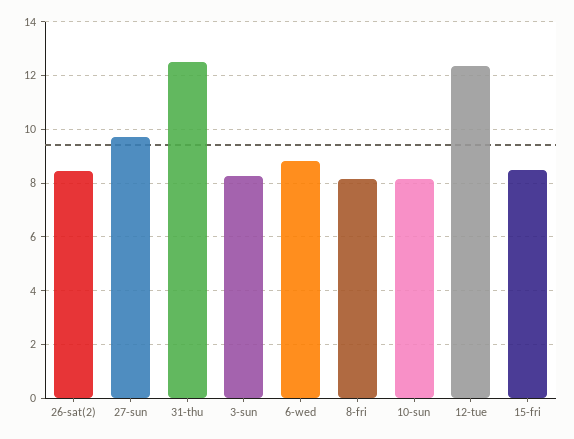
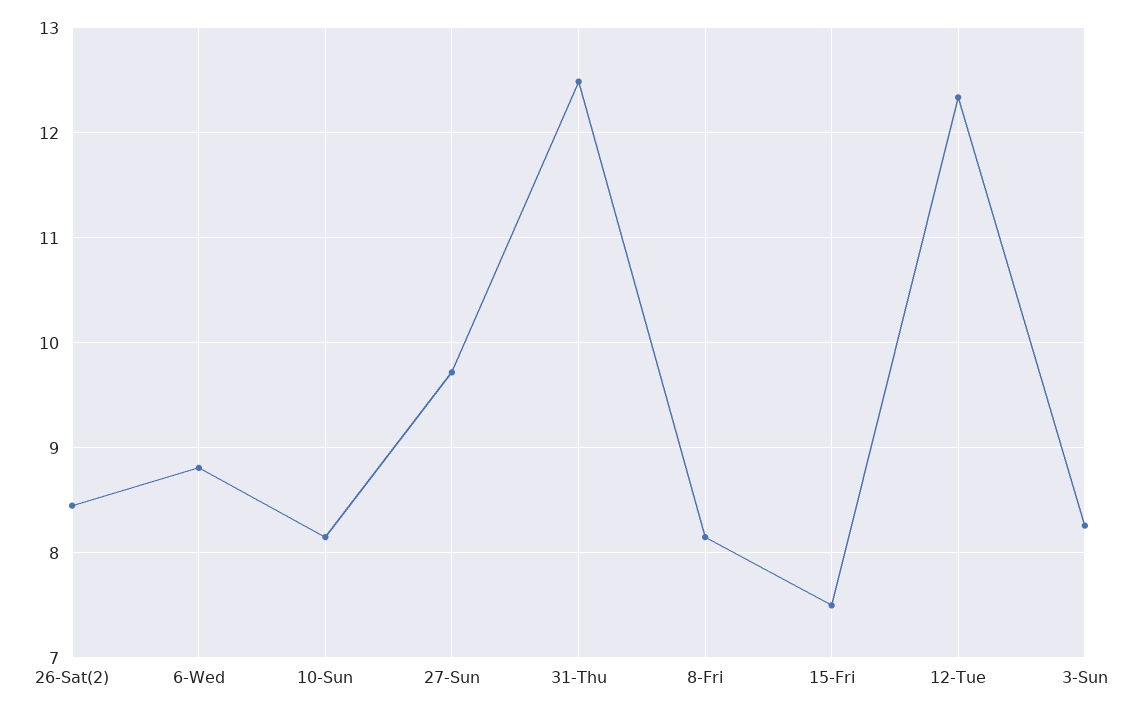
  {
    "26-sat(2)": 8.5,
    "27-sun": 9.7,
    "31-thu": 12.5,
    "3-sun": 8.3,
    "6-wed": 8.8,
    "8-fri": 8.2,
    "10-sun": 8.2,
    "12-tue": 12.3,
-   "15-fri": 8.5
+   "15-fri": 7.5
  }

